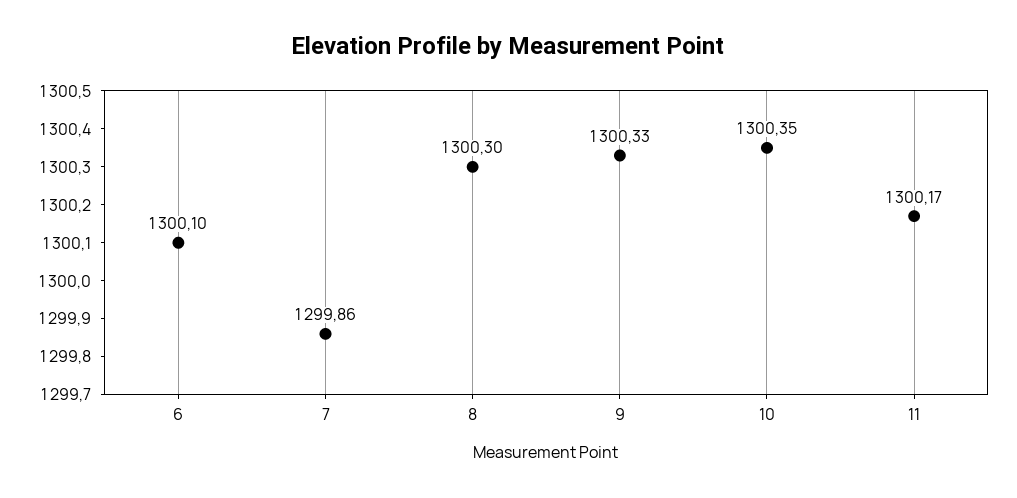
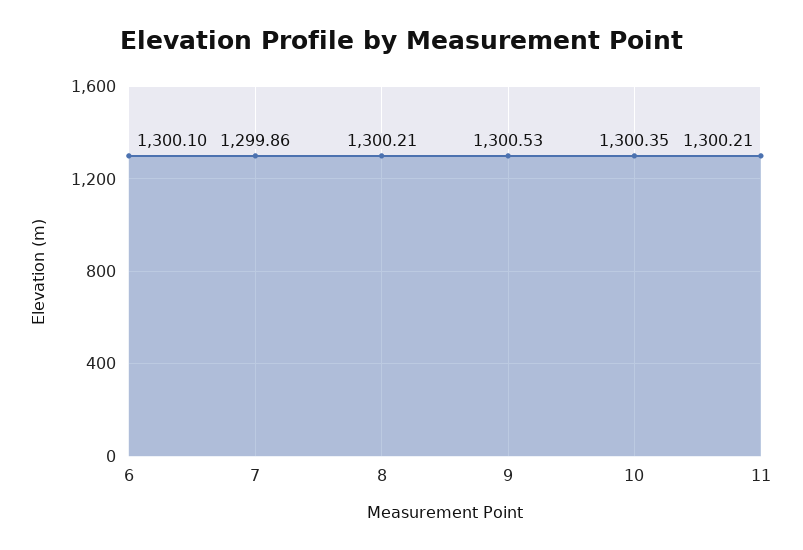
  {
    "6": 1300.1,
    "7": 1299.86,
-   "8": 1300.3,
+   "8": 1300.21,
-   "9": 1300.33,
+   "9": 1300.53,
    "10": 1300.35,
-   "11": 1300.17
+   "11": 1300.21
  }

